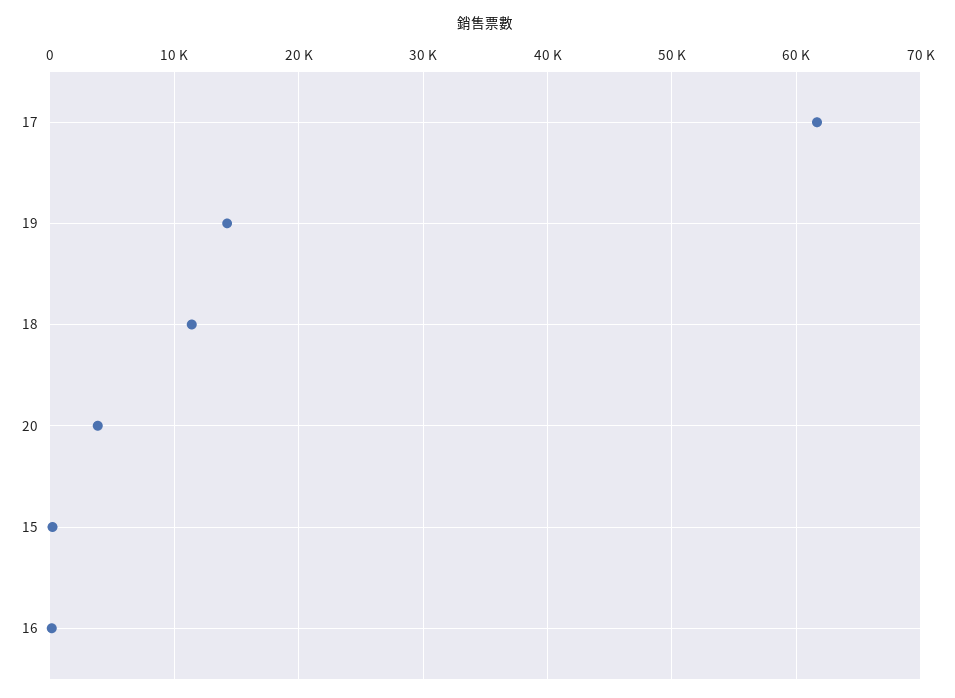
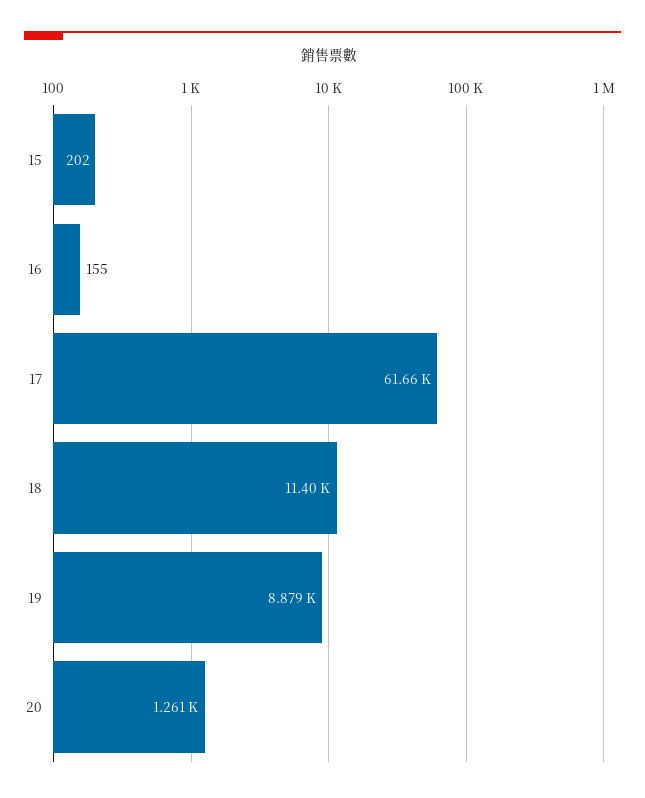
  {
    "17": 61660,
-   "19": 14000,
+   "19": 8879,
    "18": 11400,
-   "20": 4000,
+   "20": 1261,
    "15": 202,
    "16": 155
  }

